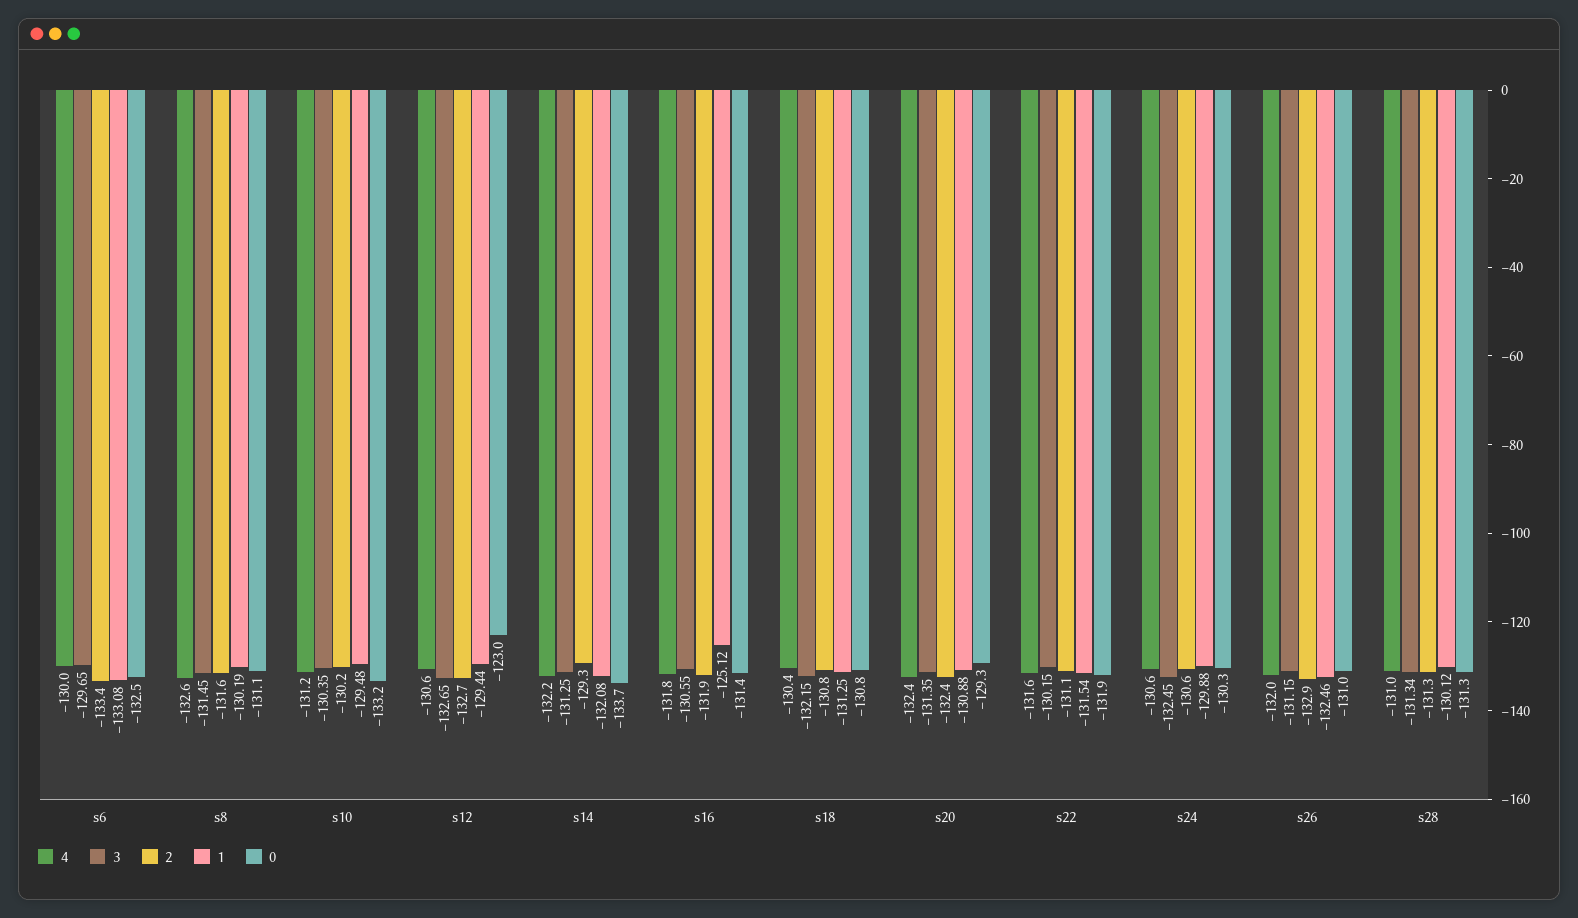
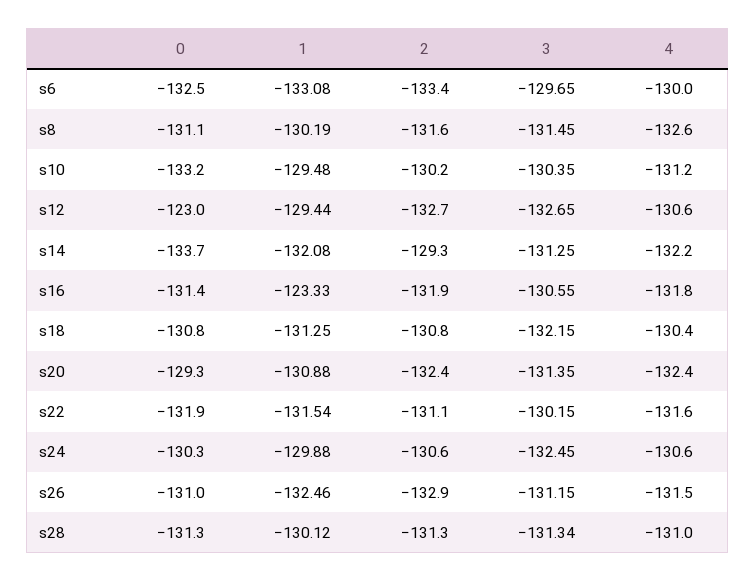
  {
    "4": {
      "s6": -130,
      "s8": -132.6,
      "s10": -131.2,
      "s12": -130.6,
      "s14": -132.2,
      "s16": -131.8,
      "s18": -130.4,
      "s20": -132.4,
      "s22": -131.6,
      "s24": -130.6,
-     "s26": -132,
+     "s26": -131.5,
      "s28": -131
    },
    "3": {
      "s6": -129.65,
      "s8": -131.45,
      "s10": -130.35,
      "s12": -132.65,
      "s14": -131.25,
      "s16": -130.55,
      "s18": -132.15,
      "s20": -131.35,
      "s22": -130.15,
      "s24": -132.45,
      "s26": -131.15,
      "s28": -131.34
    },
    "2": {
      "s6": -133.4,
      "s8": -131.6,
      "s10": -130.2,
      "s12": -132.7,
      "s14": -129.3,
      "s16": -131.9,
      "s18": -130.8,
      "s20": -132.4,
      "s22": -131.1,
      "s24": -130.6,
      "s26": -132.9,
      "s28": -131.3
    },
    "1": {
      "s6": -133.08,
      "s8": -130.19,
      "s10": -129.48,
      "s12": -129.44,
      "s14": -132.08,
-     "s16": -125.12,
+     "s16": -123.33,
      "s18": -131.25,
      "s20": -130.88,
      "s22": -131.54,
      "s24": -129.88,
      "s26": -132.46,
      "s28": -130.12
    },
    "0": {
      "s6": -132.5,
      "s8": -131.1,
      "s10": -133.2,
      "s12": -123,
      "s14": -133.7,
      "s16": -131.4,
      "s18": -130.8,
      "s20": -129.3,
      "s22": -131.9,
      "s24": -130.3,
      "s26": -131,
      "s28": -131.3
    }
  }

